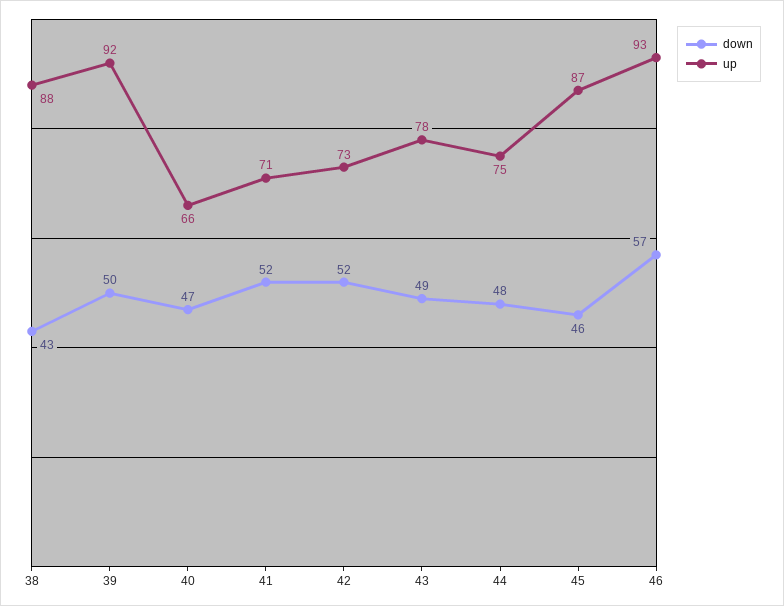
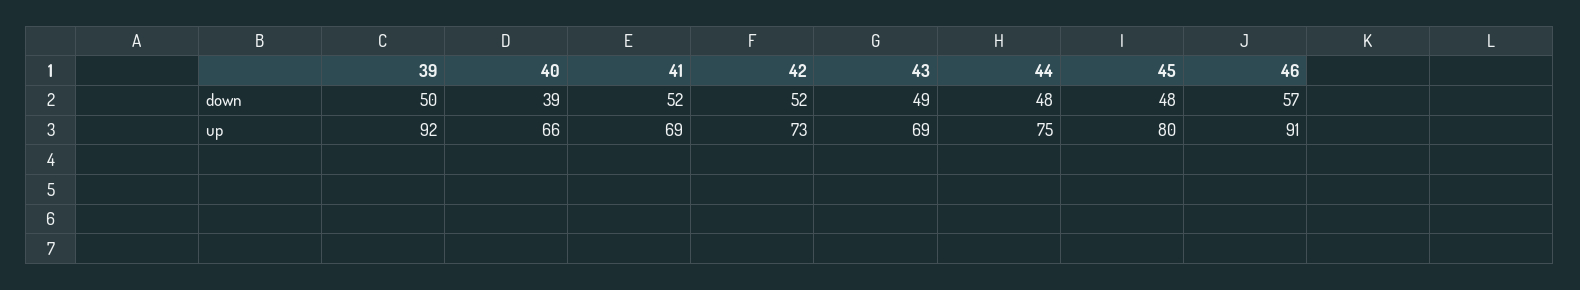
  {
    "down": {
-     "38": 43,
      "39": 50,
-     "40": 47,
+     "40": 39,
      "41": 52,
      "42": 52,
      "43": 49,
      "44": 48,
-     "45": 46,
+     "45": 48,
      "46": 57
    },
    "up": {
-     "38": 88,
      "39": 92,
      "40": 66,
-     "41": 71,
+     "41": 69,
      "42": 73,
-     "43": 78,
+     "43": 69,
      "44": 75,
-     "45": 87,
+     "45": 80,
-     "46": 93
+     "46": 91
    }
  }

